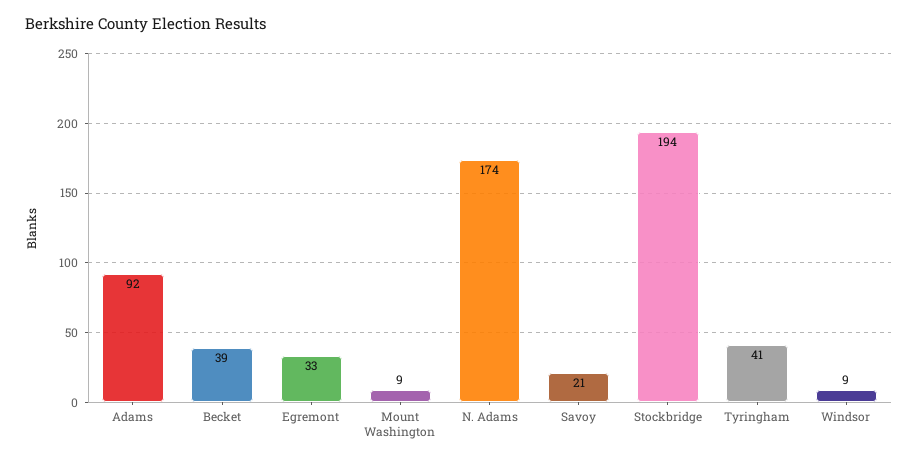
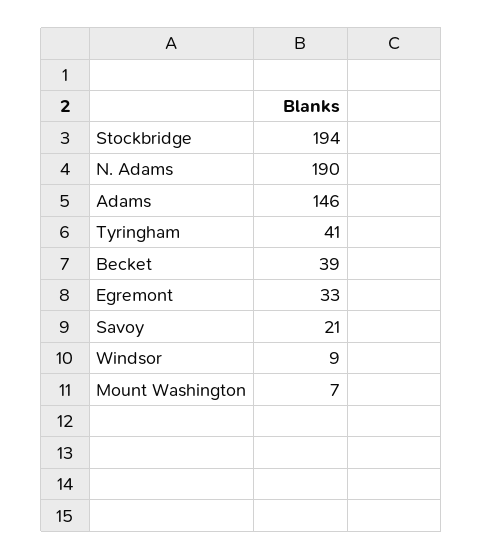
  {
-   "Adams": 92,
+   "Adams": 146,
    "Becket": 39,
    "Egremont": 33,
-   "Mount Washington": 9,
+   "Mount Washington": 7,
-   "N. Adams": 174,
+   "N. Adams": 190,
    "Savoy": 21,
    "Stockbridge": 194,
    "Tyringham": 41,
    "Windsor": 9
  }

